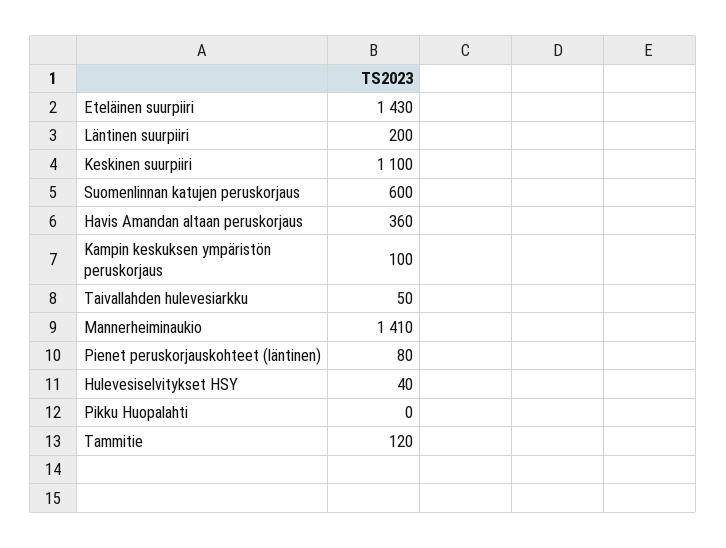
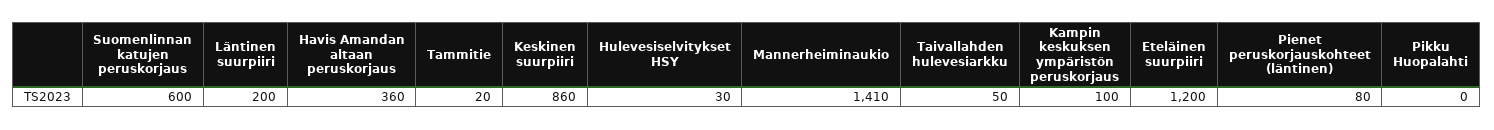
  {
-   "Eteläinen suurpiiri": 1430,
+   "Eteläinen suurpiiri": 1200,
    "Läntinen suurpiiri": 200,
-   "Keskinen suurpiiri": 1100,
+   "Keskinen suurpiiri": 860,
    "Suomenlinnan katujen peruskorjaus": 600,
    "Havis Amandan altaan peruskorjaus": 360,
    "Kampin keskuksen ympäristön peruskorjaus": 100,
    "Taivallahden hulevesiarkku": 50,
    "Mannerheiminaukio": 1410,
    "Pienet peruskorjauskohteet (läntinen)": 80,
-   "Hulevesiselvitykset HSY": 40,
+   "Hulevesiselvitykset HSY": 30,
    "Pikku Huopalahti": 0,
-   "Tammitie": 120
+   "Tammitie": 20
  }

